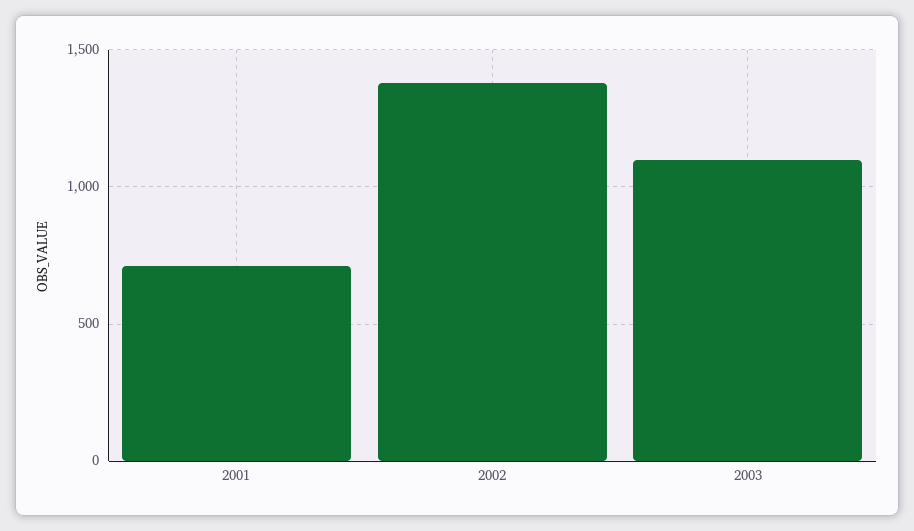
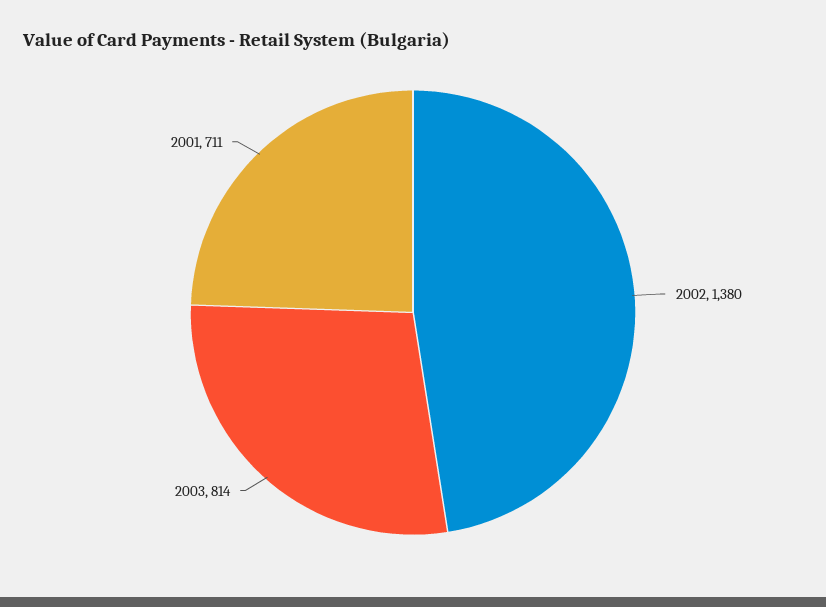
  {
    "2001": 711,
    "2002": 1380,
-   "2003": 1100
+   "2003": 814
  }

